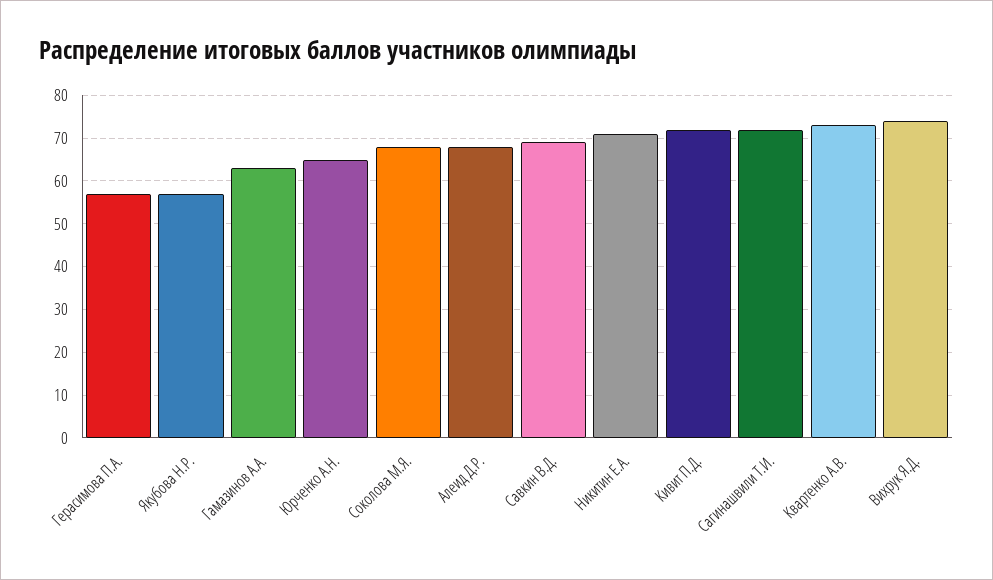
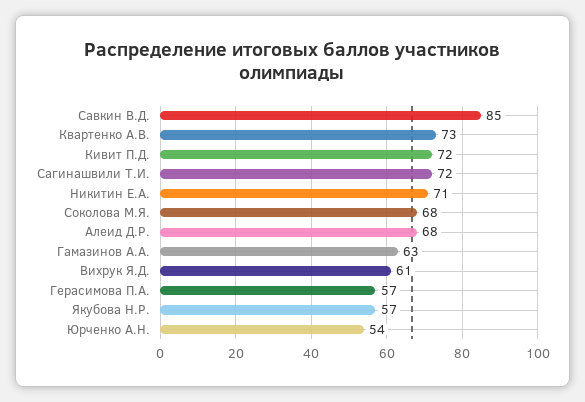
  {
    "Герасимова П.А.": 57,
    "Якубова Н.Р.": 57,
    "Гамазинов А.А.": 63,
-   "Юрченко А.Н.": 65,
+   "Юрченко А.Н.": 54,
    "Соколова М.Я.": 68,
    "Алеид Д.Р.": 68,
-   "Савкин В.Д.": 70,
+   "Савкин В.Д.": 85,
    "Никитин Е.А.": 71,
    "Кивит П.Д.": 72,
    "Сагинашвили Т.И.": 72,
    "Квартенко А.В.": 73,
-   "Вихрук Я.Д.": 75
+   "Вихрук Я.Д.": 61
  }

